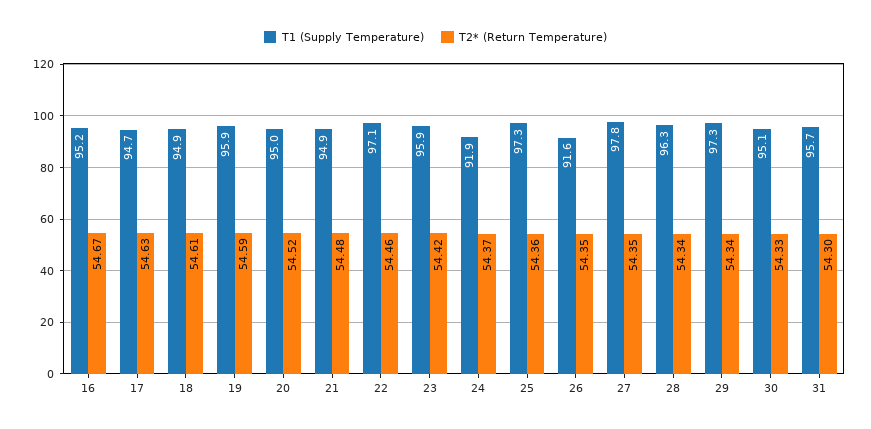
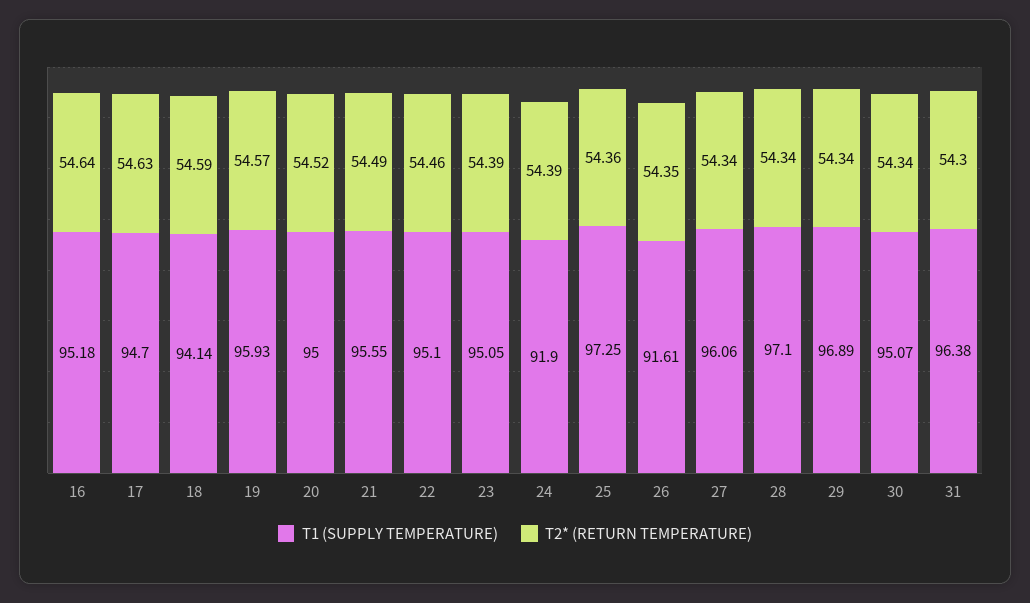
  {
    "T1 (Supply Temperature)": {
      "16": 95.18,
      "17": 94.7,
-     "18": 94.9,
+     "18": 94.14,
      "19": 95.93,
      "20": 95,
-     "21": 94.9,
+     "21": 95.55,
-     "22": 97.1,
+     "22": 95.1,
-     "23": 95.9,
+     "23": 95.05,
      "24": 91.9,
      "25": 97.25,
      "26": 91.61,
-     "27": 97.8,
+     "27": 96.06,
-     "28": 96.3,
+     "28": 97.1,
-     "29": 97.3,
+     "29": 96.89,
      "30": 95.07,
-     "31": 95.7
+     "31": 96.38
    },
    "T2* (Return Temperature)": {
-     "16": 54.67,
+     "16": 54.64,
      "17": 54.63,
-     "18": 54.61,
+     "18": 54.59,
-     "19": 54.59,
+     "19": 54.57,
      "20": 54.52,
-     "21": 54.48,
+     "21": 54.49,
      "22": 54.46,
-     "23": 54.42,
+     "23": 54.39,
-     "24": 54.37,
+     "24": 54.39,
      "25": 54.36,
      "26": 54.35,
-     "27": 54.35,
+     "27": 54.34,
      "28": 54.34,
      "29": 54.34,
-     "30": 54.33,
+     "30": 54.34,
      "31": 54.3
    }
  }

